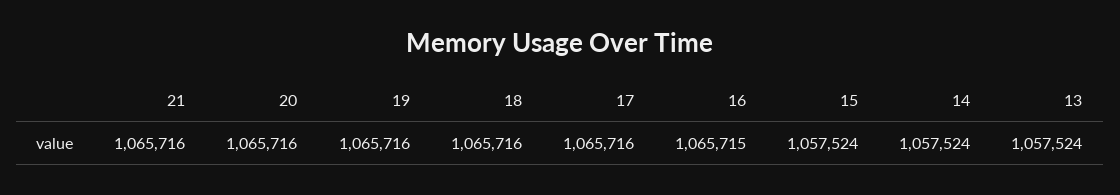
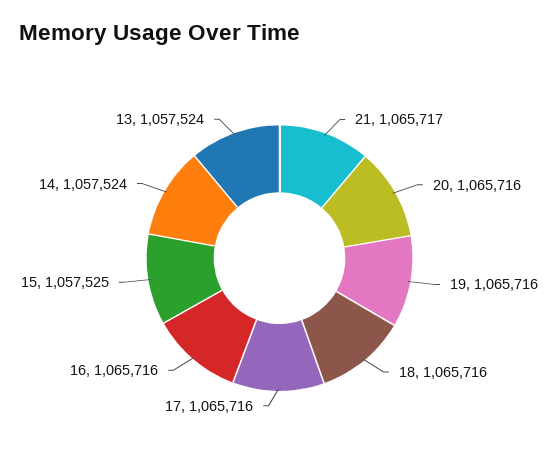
  {
-   "21": 1065716,
+   "21": 1065717,
    "20": 1065716,
    "19": 1065716,
    "18": 1065716,
    "17": 1065716,
-   "16": 1065715,
+   "16": 1065716,
-   "15": 1057524,
+   "15": 1057525,
    "14": 1057524,
    "13": 1057524
  }

